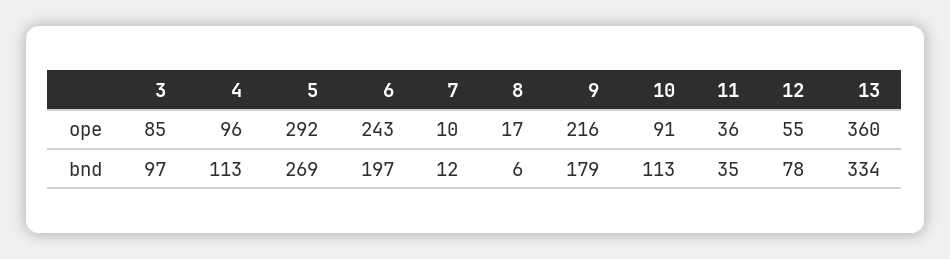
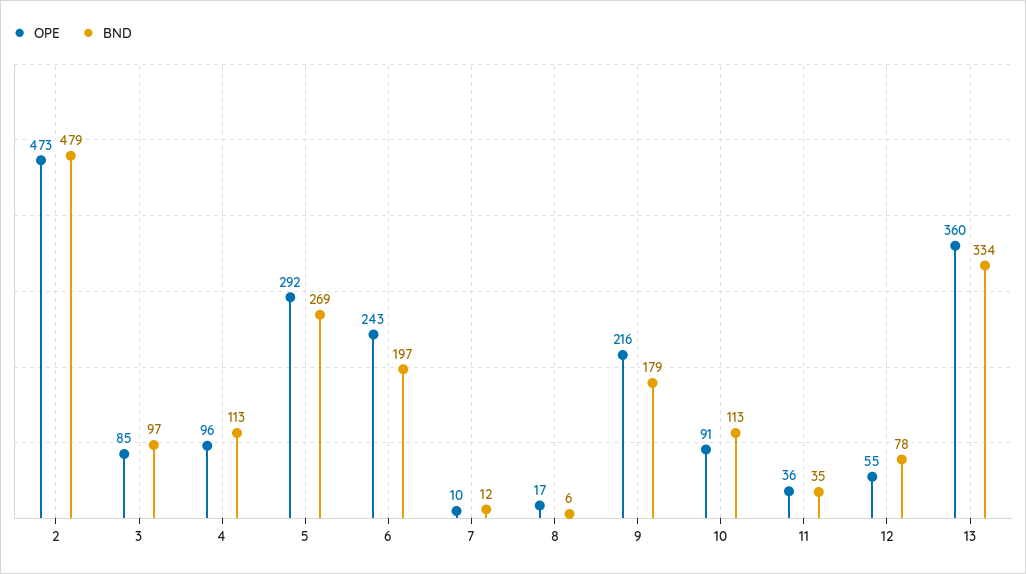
  {
    "ope": {
      "3": 85,
      "4": 96,
      "5": 292,
      "6": 243,
      "7": 10,
      "8": 17,
      "9": 216,
      "10": 91,
      "11": 36,
      "12": 55,
-     "13": 360
+     "13": 360,
+     "2": 473
    },
    "bnd": {
      "3": 97,
      "4": 113,
      "5": 269,
      "6": 197,
      "7": 12,
      "8": 6,
      "9": 179,
      "10": 113,
      "11": 35,
      "12": 78,
-     "13": 334
+     "13": 334,
+     "2": 479
    }
  }

